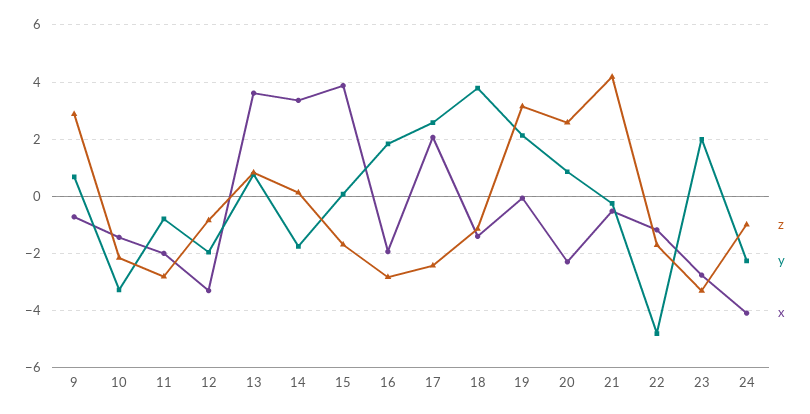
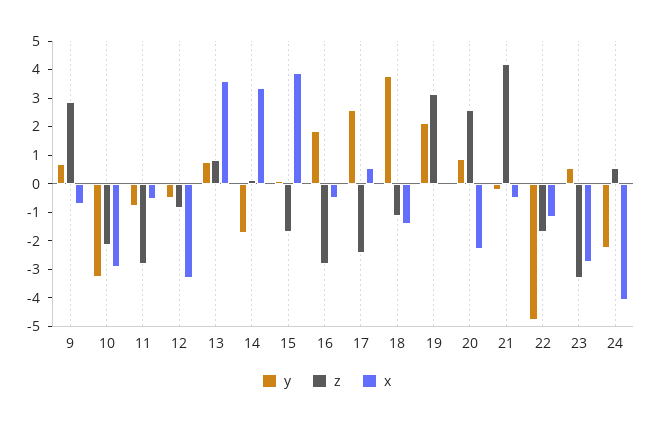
  {
    "z": {
      "9": 3,
      "10": -2.25,
      "11": -2.75,
      "12": -0.75,
      "13": 0.75,
      "14": 0.25,
      "15": -1.75,
      "16": -2.75,
      "17": -2.5,
      "18": -1.25,
      "19": 3.25,
      "20": 2.5,
      "21": 4.25,
      "22": -1.75,
      "23": -3.25,
-     "24": -1
+     "24": 0.5
    },
    "y": {
      "9": 0.75,
      "10": -3.25,
      "11": -0.75,
-     "12": -2,
+     "12": -0.5,
      "13": 0.75,
      "14": -1.75,
      "15": 0,
      "16": 1.75,
      "17": 2.5,
      "18": 3.75,
      "19": 2.25,
      "20": 0.75,
      "21": -0.25,
      "22": -4.75,
-     "23": 2,
+     "23": 0.5,
      "24": -2.25
    },
    "x": {
      "9": -0.75,
-     "10": -1.5,
+     "10": -3,
-     "11": -2,
+     "11": -0.5,
      "12": -3.25,
      "13": 3.5,
      "14": 3.25,
      "15": 4,
-     "16": -2,
+     "16": -0.5,
-     "17": 2,
+     "17": 0.5,
      "18": -1.5,
      "19": 0,
      "20": -2.25,
      "21": -0.5,
      "22": -1.25,
      "23": -2.75,
      "24": -4
    }
  }

